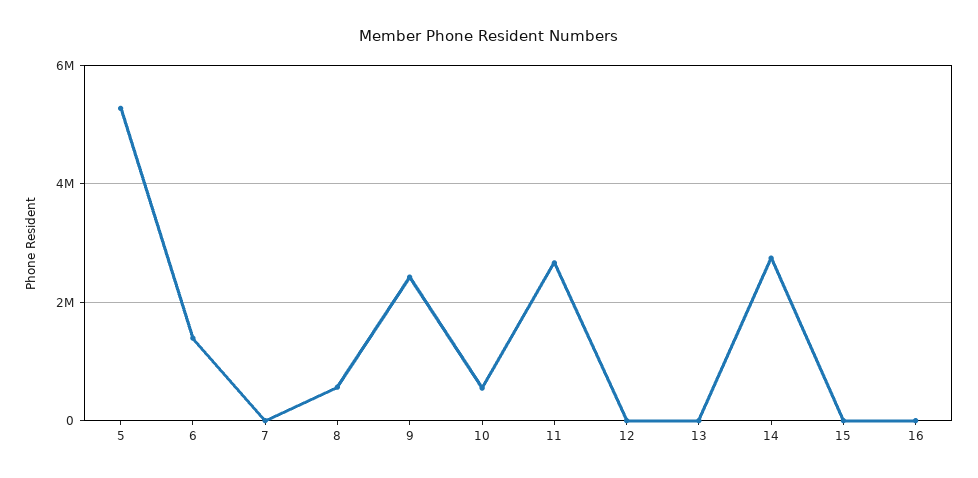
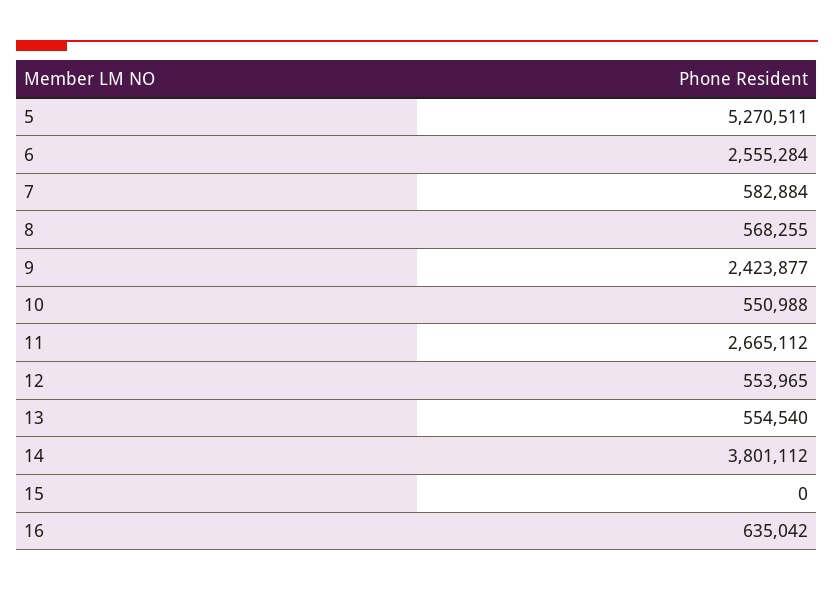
  {
    "5": 5270511,
-   "6": 1400000,
+   "6": 2555284,
-   "7": 0,
+   "7": 582884,
    "8": 568255,
    "9": 2423877,
    "10": 550988,
    "11": 2665112,
-   "12": 0,
+   "12": 553965,
-   "13": 0,
+   "13": 554540,
-   "14": 2800000,
+   "14": 3801112,
    "15": 0,
-   "16": 0
+   "16": 635042
  }

